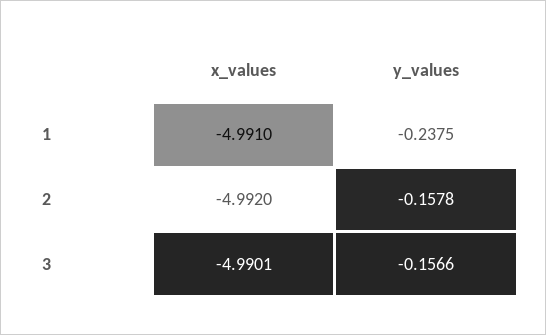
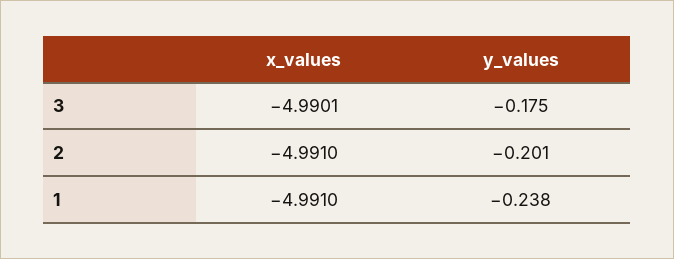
  {
    "x_values": {
      "1": -4.991,
-     "2": -4.992,
+     "2": -4.991,
      "3": -4.9901
    },
    "y_values": {
      "1": -0.2375,
-     "2": -0.1578,
+     "2": -0.201,
-     "3": -0.1566
+     "3": -0.175
    }
  }

